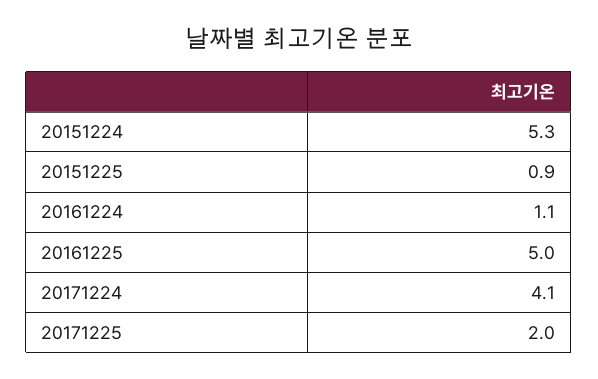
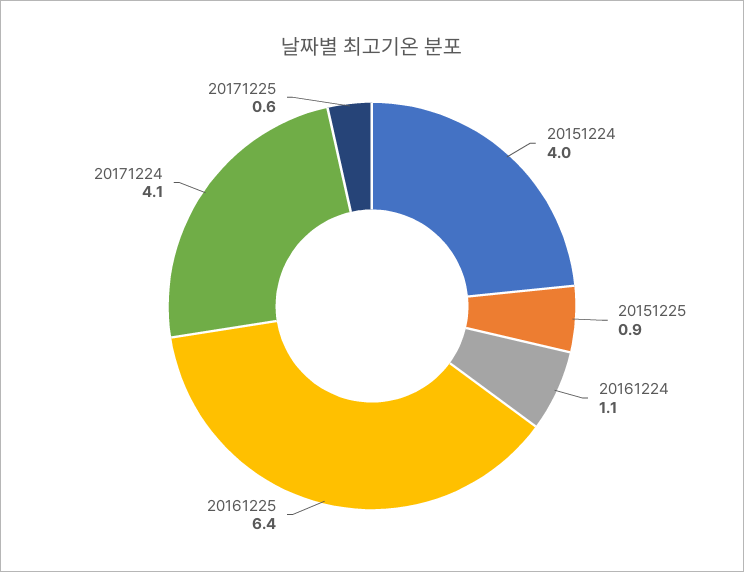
  {
-   "20151224": 5.3,
+   "20151224": 4,
    "20151225": 0.9,
    "20161224": 1.1,
-   "20161225": 5,
+   "20161225": 6.4,
    "20171224": 4.1,
-   "20171225": 2
+   "20171225": 0.6
  }

